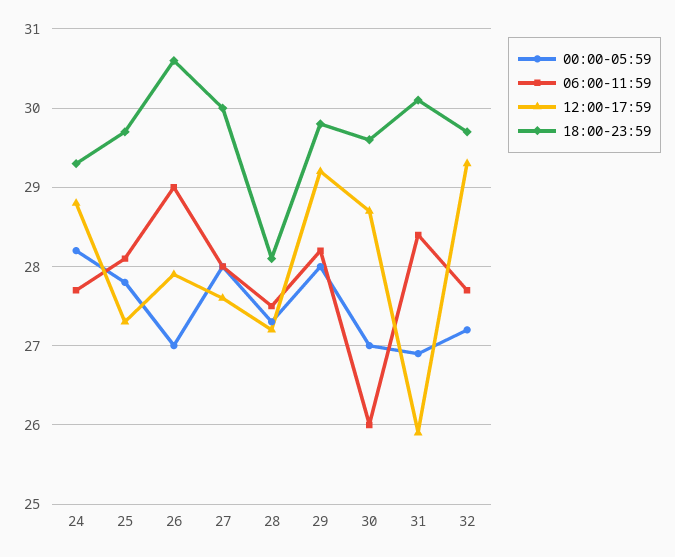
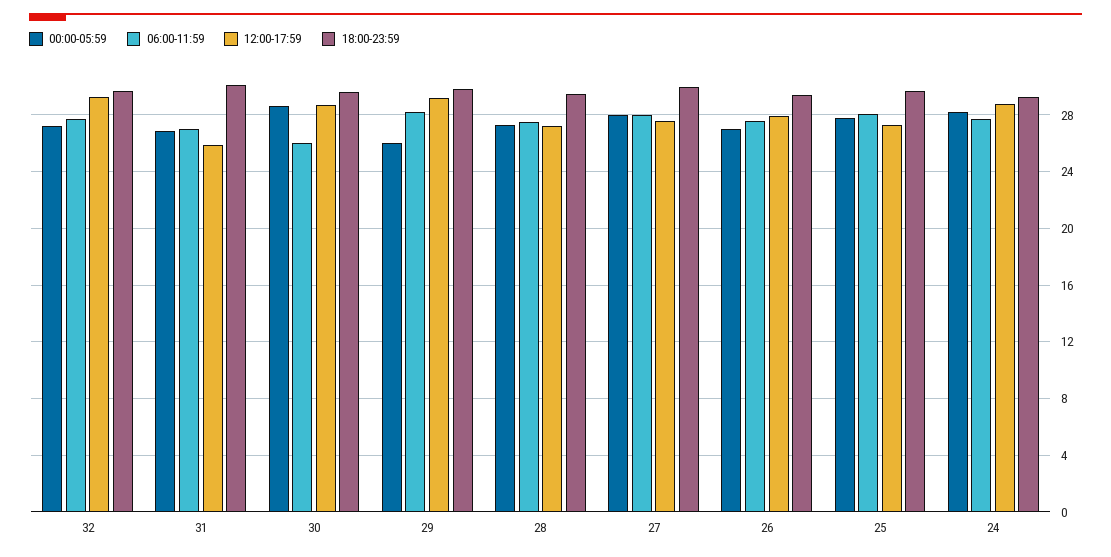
  {
    "00:00-05:59": {
      "24": 28.2,
      "25": 27.8,
      "26": 27,
      "27": 28,
      "28": 27.3,
-     "29": 28,
+     "29": 26,
-     "30": 27,
+     "30": 28.5,
      "31": 26.9,
      "32": 27.2
    },
    "06:00-11:59": {
      "24": 27.7,
      "25": 28.1,
-     "26": 29,
+     "26": 27.5,
      "27": 28,
      "28": 27.5,
      "29": 28.2,
      "30": 26,
-     "31": 28.4,
+     "31": 27,
      "32": 27.7
    },
    "12:00-17:59": {
      "24": 28.8,
      "25": 27.3,
      "26": 27.9,
      "27": 27.6,
      "28": 27.2,
      "29": 29.2,
      "30": 28.7,
      "31": 25.9,
      "32": 29.3
    },
    "18:00-23:59": {
      "24": 29.3,
      "25": 29.7,
-     "26": 30.6,
+     "26": 29.5,
      "27": 30,
-     "28": 28.1,
+     "28": 29.5,
      "29": 29.8,
      "30": 29.6,
      "31": 30.1,
      "32": 29.7
    }
  }

